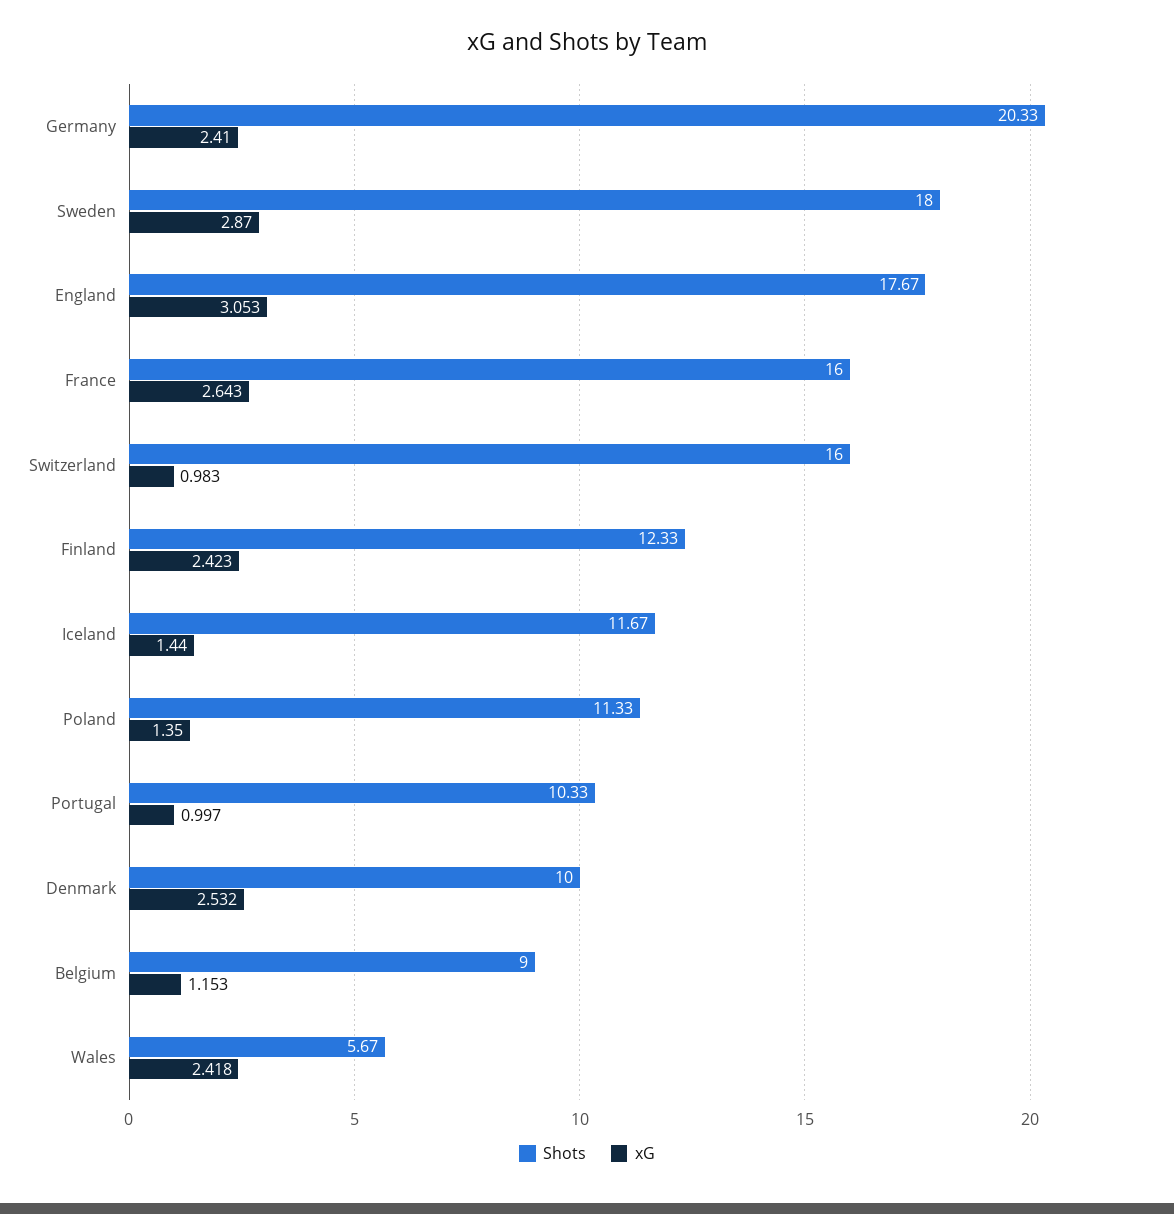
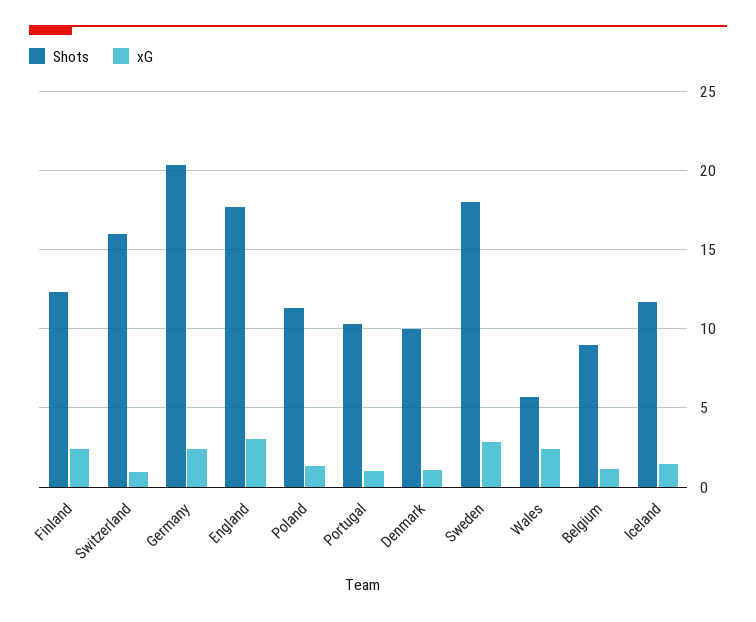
  {
    "Shots": {
      "Germany": 20.33,
      "Sweden": 18,
      "England": 17.67,
-     "France": 16,
      "Switzerland": 16,
      "Finland": 12.33,
      "Iceland": 11.67,
      "Poland": 11.33,
      "Portugal": 10.33,
      "Denmark": 10,
      "Belgium": 9,
      "Wales": 5.67
    },
    "xG": {
      "Germany": 2.41,
      "Sweden": 2.87,
      "England": 3.053,
-     "France": 2.643,
      "Switzerland": 0.983,
      "Finland": 2.423,
      "Iceland": 1.44,
      "Poland": 1.35,
      "Portugal": 0.997,
-     "Denmark": 2.532,
+     "Denmark": 1,
      "Belgium": 1.153,
      "Wales": 2.418
    }
  }

